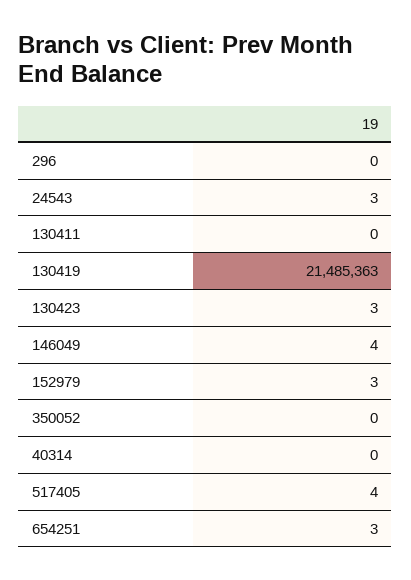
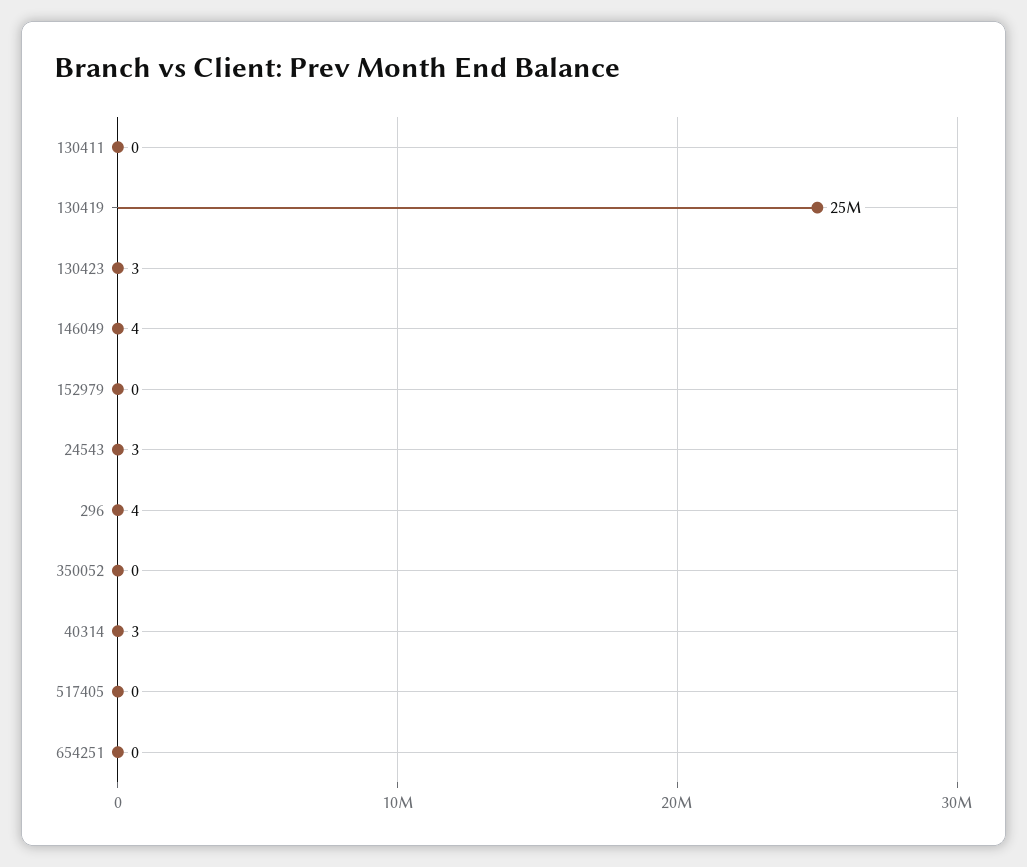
  {
-   "296": 0,
+   "296": 4,
    "24543": 3,
    "130411": 0,
-   "130419": 21485363,
+   "130419": 25000000,
    "130423": 3,
    "146049": 4,
-   "152979": 3,
+   "152979": 0,
    "350052": 0,
-   "40314": 0,
+   "40314": 3,
-   "517405": 4,
+   "517405": 0,
-   "654251": 3
+   "654251": 0
  }

